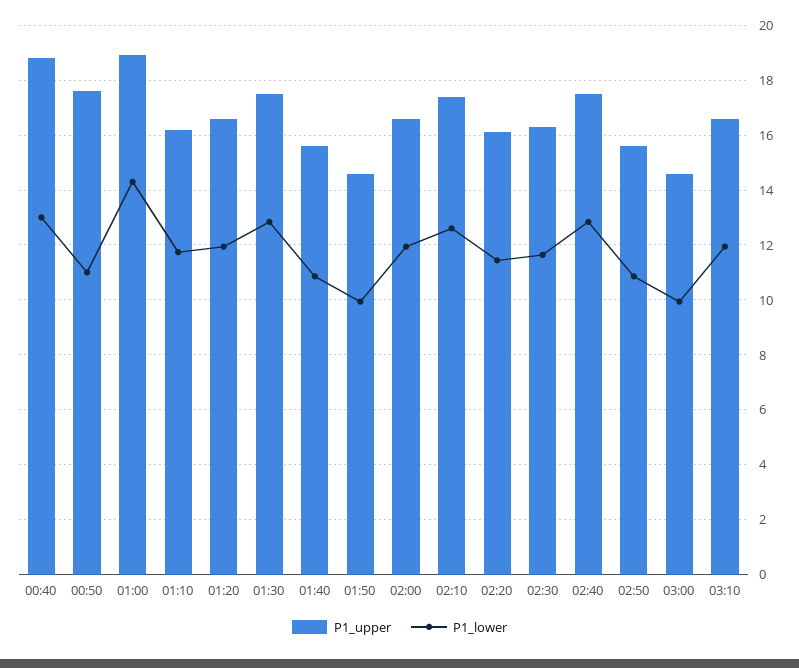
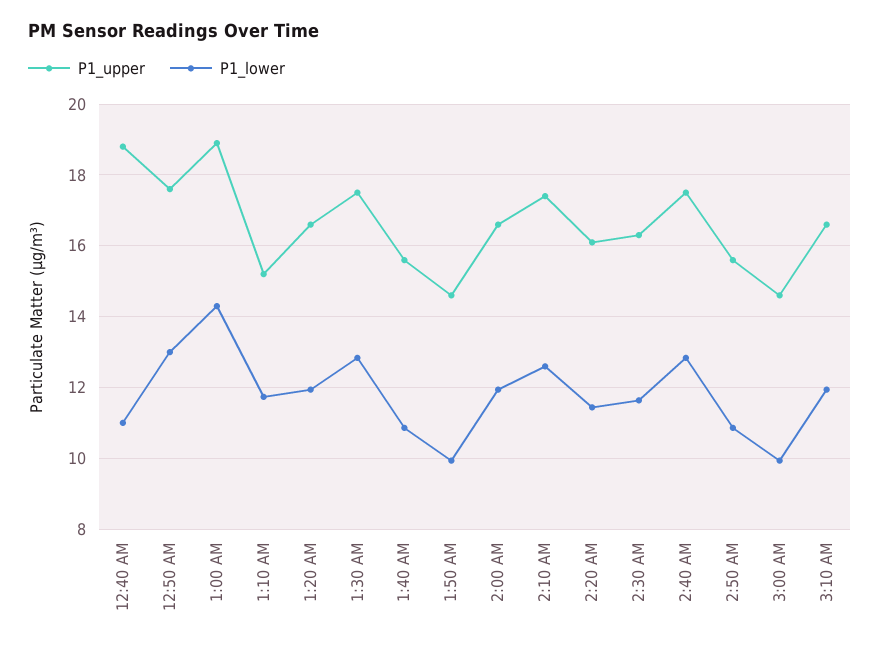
  {
    "P1_upper": {
      "00:40": 18.8,
      "00:50": 17.6,
      "01:00": 19,
-     "01:10": 16.25,
+     "01:10": 15.2,
      "01:20": 16.6,
      "01:30": 17.6,
      "01:40": 15.6,
      "01:50": 14.6,
      "02:00": 16.6,
      "02:10": 17.4,
      "02:20": 16.2,
      "02:30": 16.4,
      "02:40": 17.6,
      "02:50": 15.6,
      "03:00": 14.6,
      "03:10": 16.6
    },
    "P1_lower": {
-     "00:40": 13,
+     "00:40": 11,
-     "00:50": 11,
+     "00:50": 13,
      "01:00": 14.4,
      "01:10": 11.8,
      "01:20": 12,
      "01:30": 12.8,
      "01:40": 10.8,
      "01:50": 10,
      "02:00": 12,
      "02:10": 12.6,
      "02:20": 11.4,
      "02:30": 11.6,
      "02:40": 12.8,
      "02:50": 10.8,
      "03:00": 10,
      "03:10": 12
    }
  }

